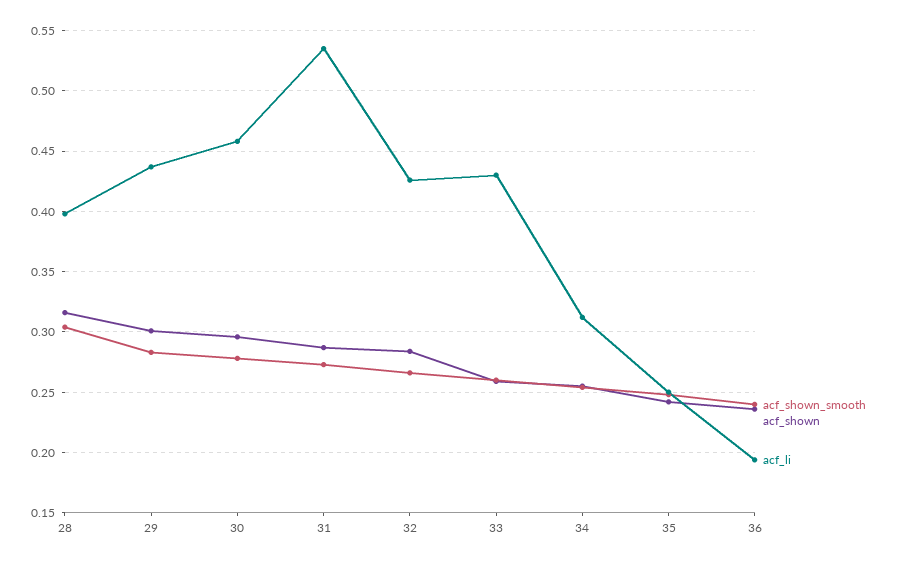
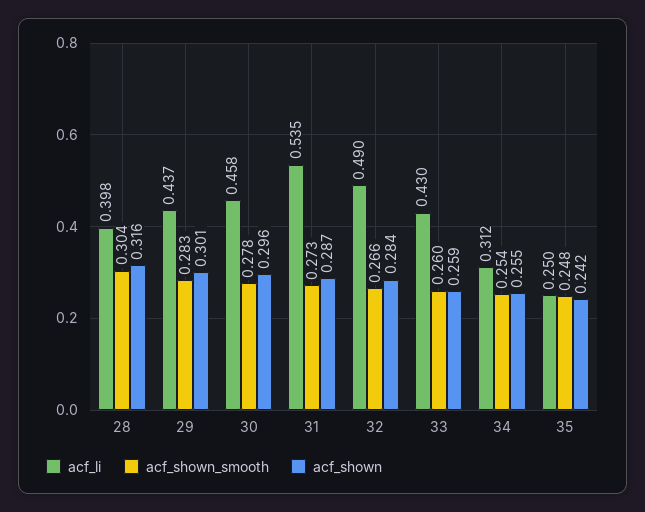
  {
    "acf_shown_smooth": {
      "28": 0.304,
      "29": 0.283,
      "30": 0.278,
      "31": 0.273,
      "32": 0.266,
      "33": 0.26,
      "34": 0.254,
-     "35": 0.248,
+     "35": 0.248
-     "36": 0.24
    },
    "acf_shown": {
      "28": 0.316,
      "29": 0.301,
      "30": 0.296,
      "31": 0.287,
      "32": 0.284,
      "33": 0.259,
      "34": 0.255,
-     "35": 0.242,
+     "35": 0.242
-     "36": 0.235
    },
    "acf_li": {
      "28": 0.398,
      "29": 0.437,
      "30": 0.458,
      "31": 0.535,
-     "32": 0.425,
+     "32": 0.49,
      "33": 0.43,
      "34": 0.312,
-     "35": 0.25,
+     "35": 0.25
-     "36": 0.195
    }
  }

